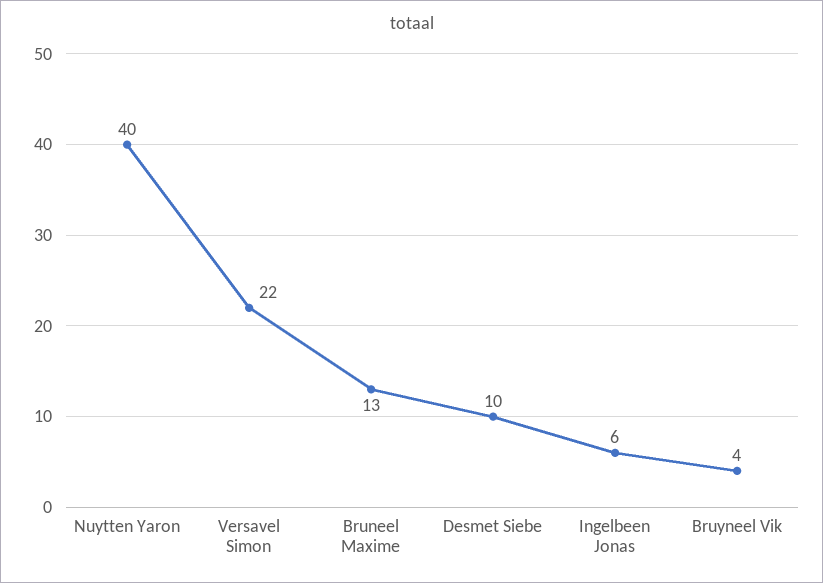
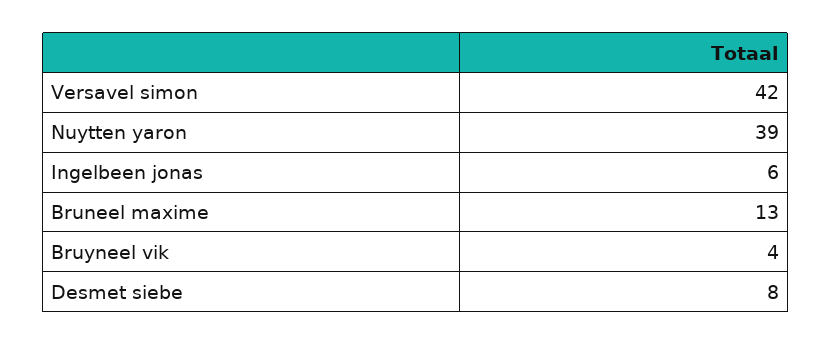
  {
-   "Nuytten Yaron": 40,
+   "Nuytten Yaron": 39,
-   "Versavel Simon": 22,
+   "Versavel Simon": 42,
    "Bruneel Maxime": 13,
-   "Desmet Siebe": 10,
+   "Desmet Siebe": 8,
    "Ingelbeen Jonas": 6,
    "Bruyneel Vik": 4
  }

